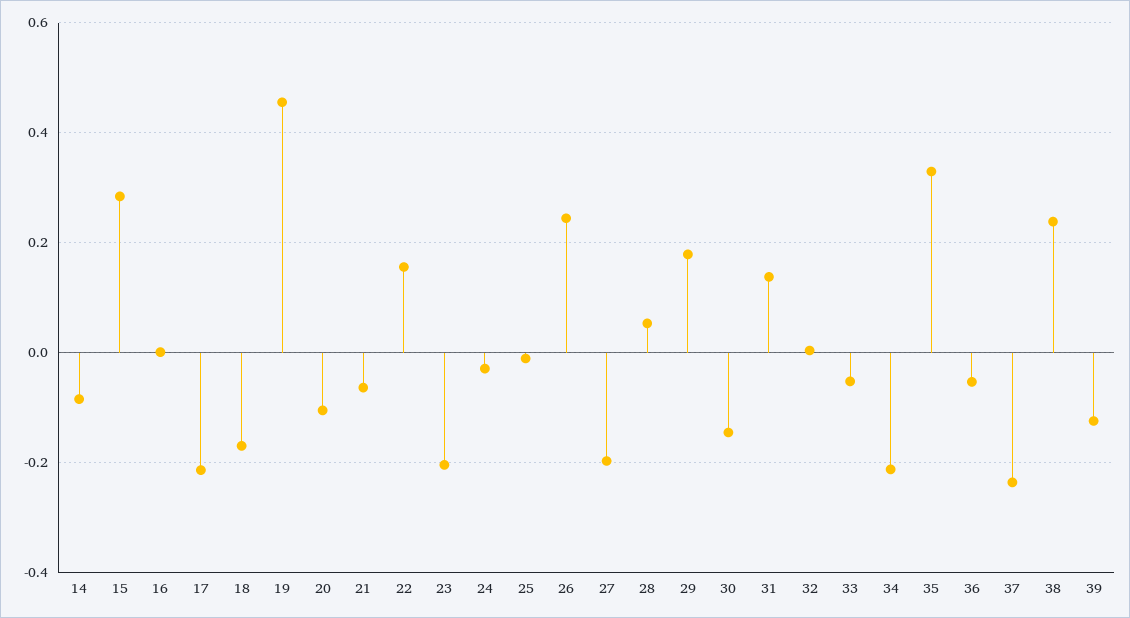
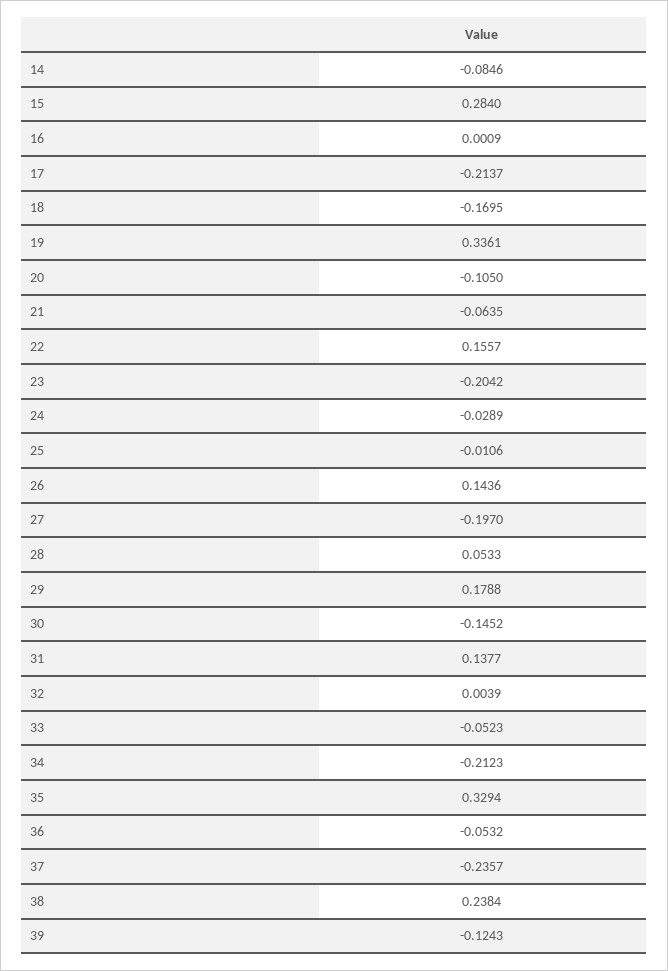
  {
    "14": -0.0846,
    "15": 0.284,
    "16": 0.0009,
    "17": -0.2137,
    "18": -0.1695,
-   "19": 0.46,
+   "19": 0.3361,
    "20": -0.105,
    "21": -0.0635,
    "22": 0.1557,
    "23": -0.2042,
    "24": -0.0289,
    "25": -0.0106,
-   "26": 0.24,
+   "26": 0.1436,
    "27": -0.197,
    "28": 0.0533,
    "29": 0.1788,
    "30": -0.1452,
    "31": 0.1377,
    "32": 0.0039,
    "33": -0.0523,
    "34": -0.2123,
    "35": 0.3294,
    "36": -0.0532,
    "37": -0.2357,
    "38": 0.2384,
    "39": -0.1243
  }

